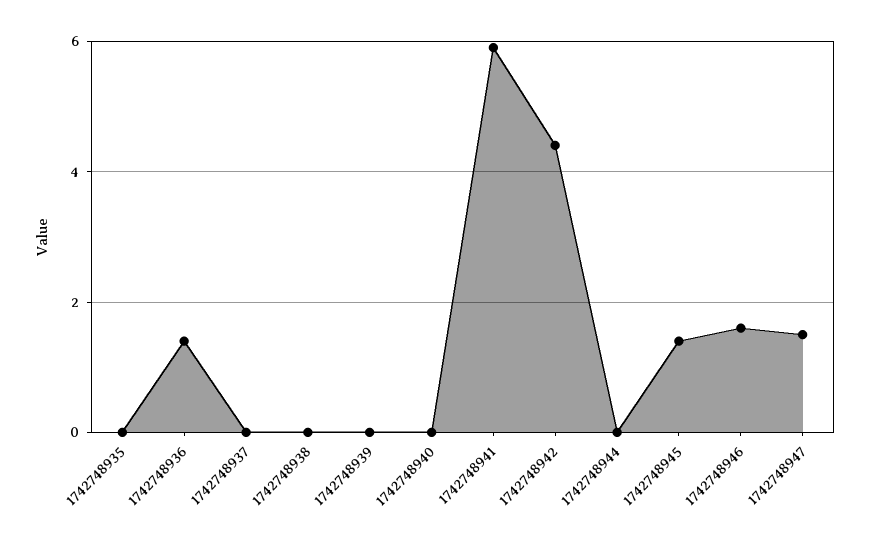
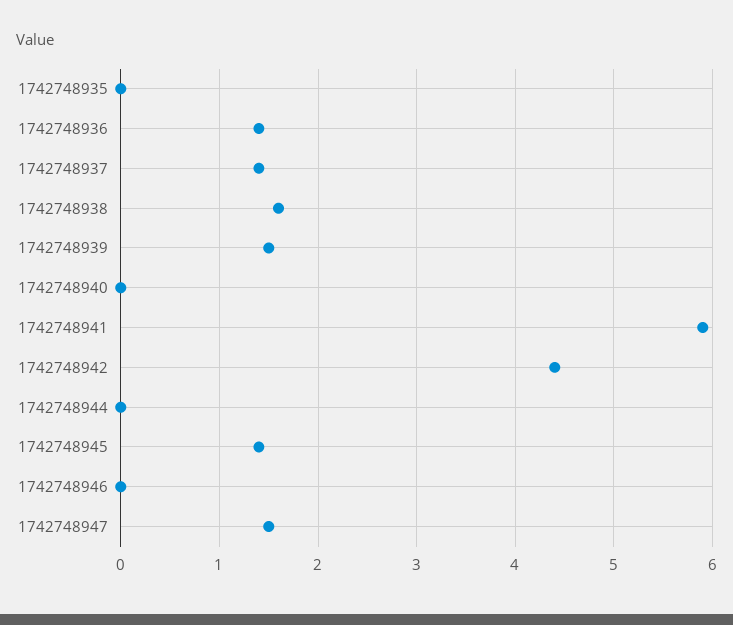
  {
    "1742748935": 0,
    "1742748936": 1.4,
-   "1742748937": 0,
+   "1742748937": 1.4,
-   "1742748938": 0,
+   "1742748938": 1.6,
-   "1742748939": 0,
+   "1742748939": 1.5,
    "1742748940": 0,
    "1742748941": 5.9,
    "1742748942": 4.4,
    "1742748944": 0,
    "1742748945": 1.4,
-   "1742748946": 1.5,
+   "1742748946": 0,
    "1742748947": 1.5
  }

